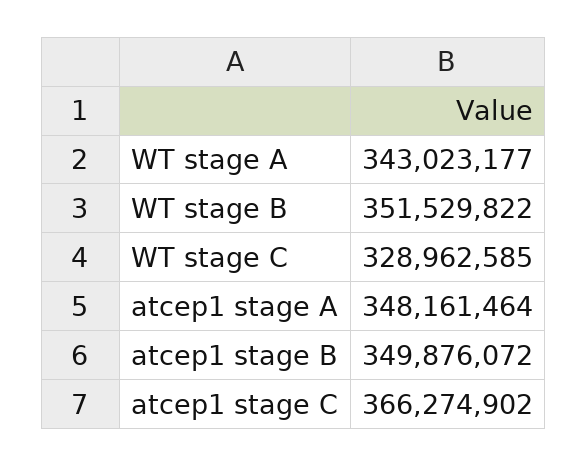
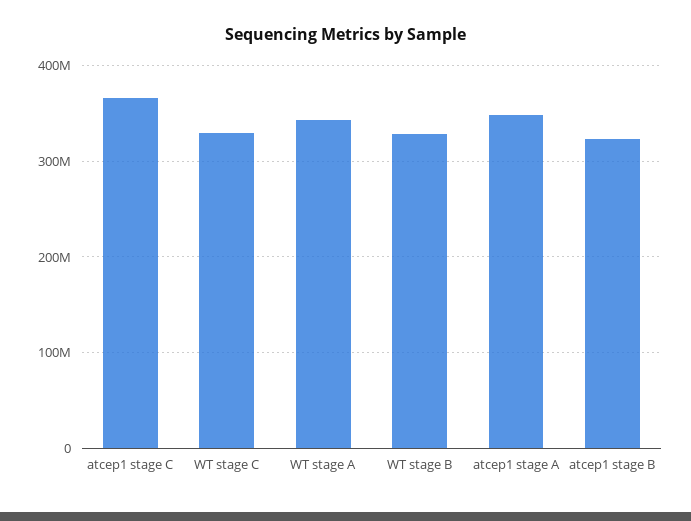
  {
    "WT stage A": 343023177,
-   "WT stage B": 351529822,
+   "WT stage B": 330000000,
    "WT stage C": 328962585,
    "atcep1 stage A": 348161464,
-   "atcep1 stage B": 349876072,
+   "atcep1 stage B": 320000000,
    "atcep1 stage C": 366274902
  }

